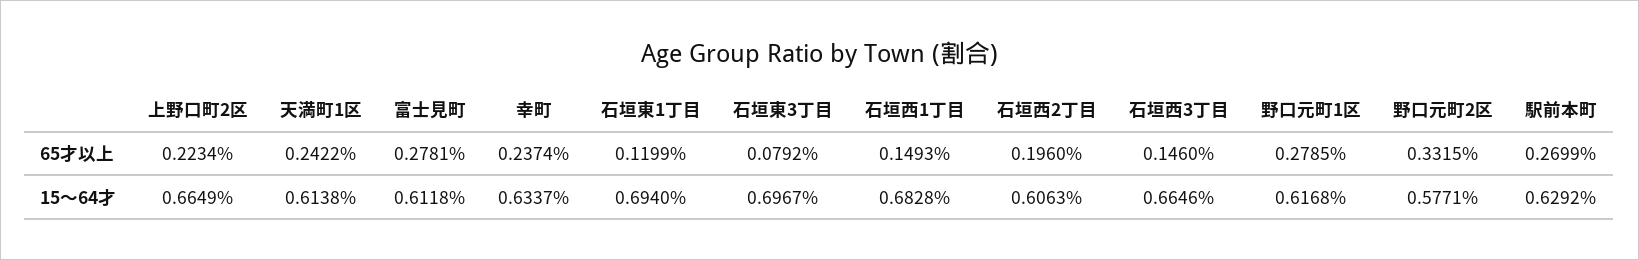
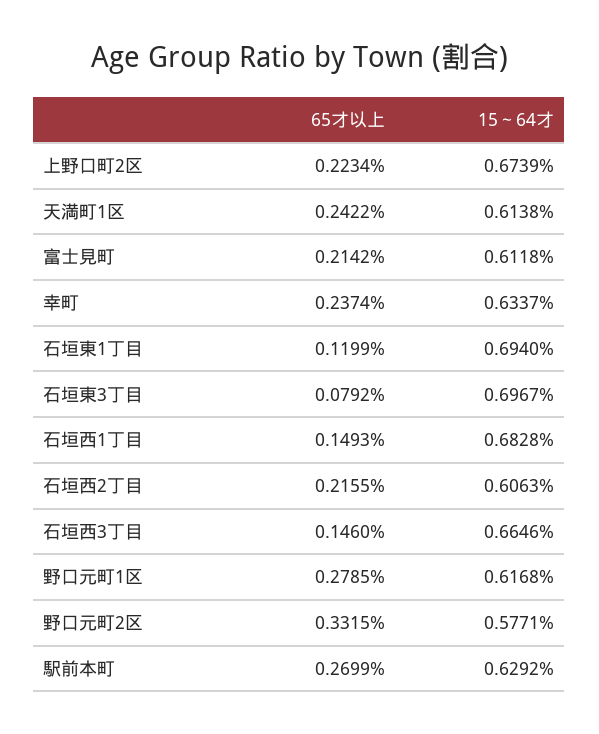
  {
    "上野口町2区": {
      "65才以上": 0.2234,
-     "15～64才": 0.6649
+     "15～64才": 0.6739
    },
    "天満町1区": {
      "65才以上": 0.2422,
      "15～64才": 0.6138
    },
    "富士見町": {
-     "65才以上": 0.2781,
+     "65才以上": 0.2142,
      "15～64才": 0.6118
    },
    "幸町": {
      "65才以上": 0.2374,
      "15～64才": 0.6337
    },
    "石垣東1丁目": {
      "65才以上": 0.1199,
      "15～64才": 0.694
    },
    "石垣東3丁目": {
      "65才以上": 0.0792,
      "15～64才": 0.6967
    },
    "石垣西1丁目": {
      "65才以上": 0.1493,
      "15～64才": 0.6828
    },
    "石垣西2丁目": {
-     "65才以上": 0.196,
+     "65才以上": 0.2155,
      "15～64才": 0.6063
    },
    "石垣西3丁目": {
      "65才以上": 0.146,
      "15～64才": 0.6646
    },
    "野口元町1区": {
      "65才以上": 0.2785,
      "15～64才": 0.6168
    },
    "野口元町2区": {
      "65才以上": 0.3315,
      "15～64才": 0.5771
    },
    "駅前本町": {
      "65才以上": 0.2699,
      "15～64才": 0.6292
    }
  }

